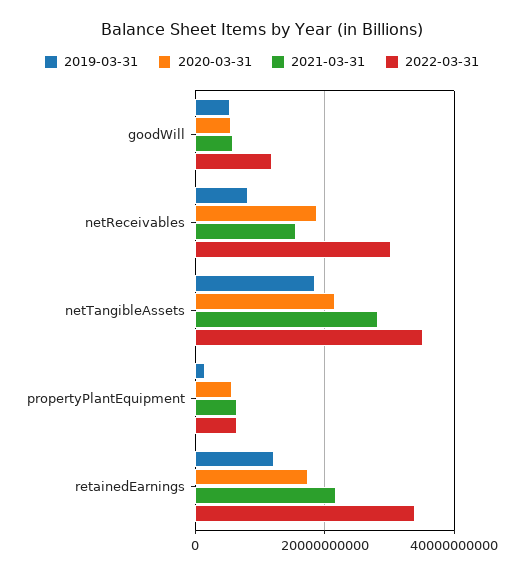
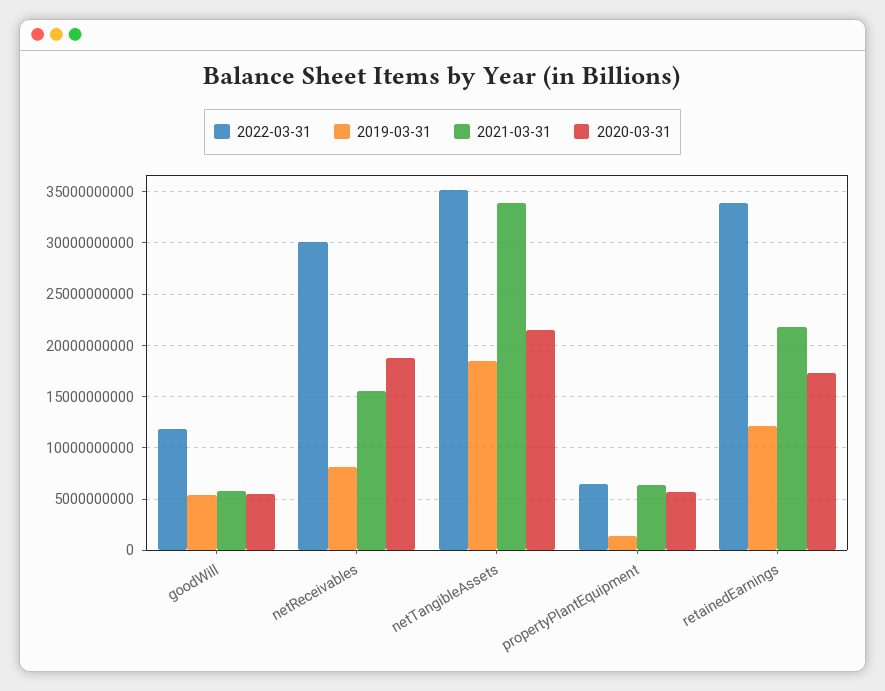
  {
    "2019-03-31": {
      "goodWill": 5000000000,
      "netReceivables": 8000000000,
      "netTangibleAssets": 18000000000,
      "propertyPlantEquipment": 1000000000,
      "retainedEarnings": 12000000000
    },
    "2020-03-31": {
      "goodWill": 5000000000,
      "netReceivables": 19000000000,
      "netTangibleAssets": 22000000000,
      "propertyPlantEquipment": 6000000000,
      "retainedEarnings": 17000000000
    },
    "2021-03-31": {
      "goodWill": 6000000000,
      "netReceivables": 16000000000,
-     "netTangibleAssets": 28000000000,
+     "netTangibleAssets": 34000000000,
      "propertyPlantEquipment": 6000000000,
      "retainedEarnings": 22000000000
    },
    "2022-03-31": {
      "goodWill": 12000000000,
      "netReceivables": 30000000000,
      "netTangibleAssets": 35000000000,
      "propertyPlantEquipment": 6000000000,
      "retainedEarnings": 34000000000
    }
  }

